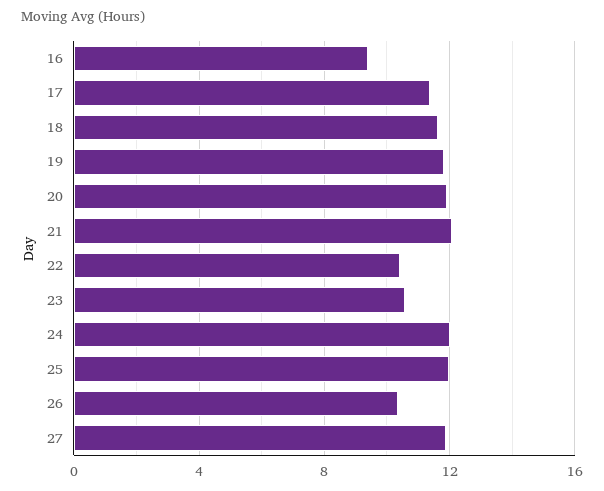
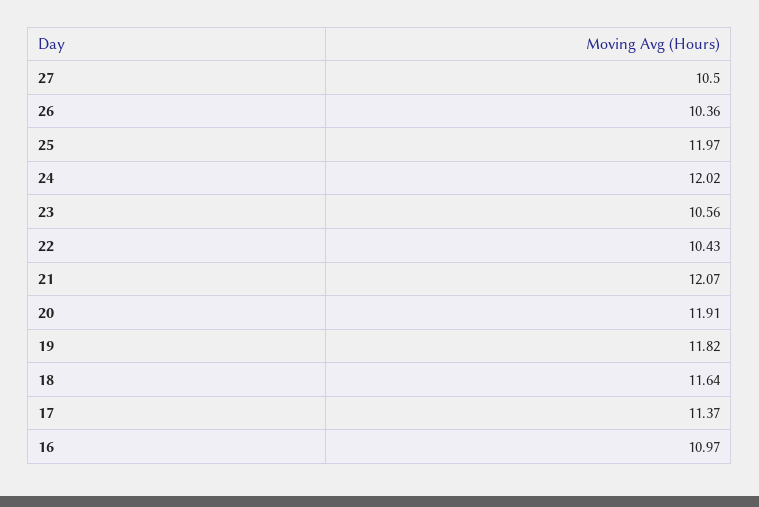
  {
-   "16": 9.5,
+   "16": 10.97,
    "17": 11.37,
    "18": 11.64,
    "19": 11.82,
    "20": 11.91,
    "21": 12.07,
    "22": 10.43,
    "23": 10.56,
    "24": 12.02,
    "25": 11.97,
    "26": 10.36,
-   "27": 12
+   "27": 10.5
  }

